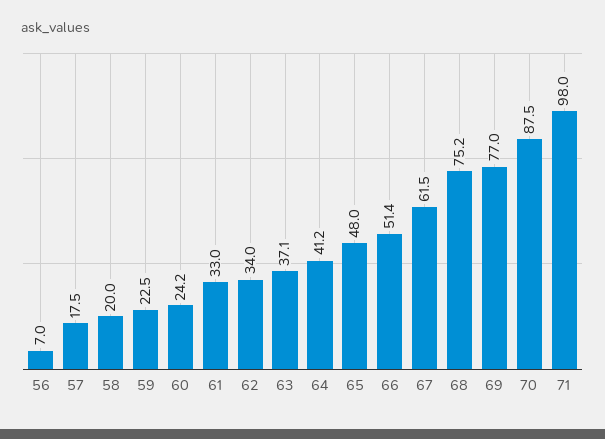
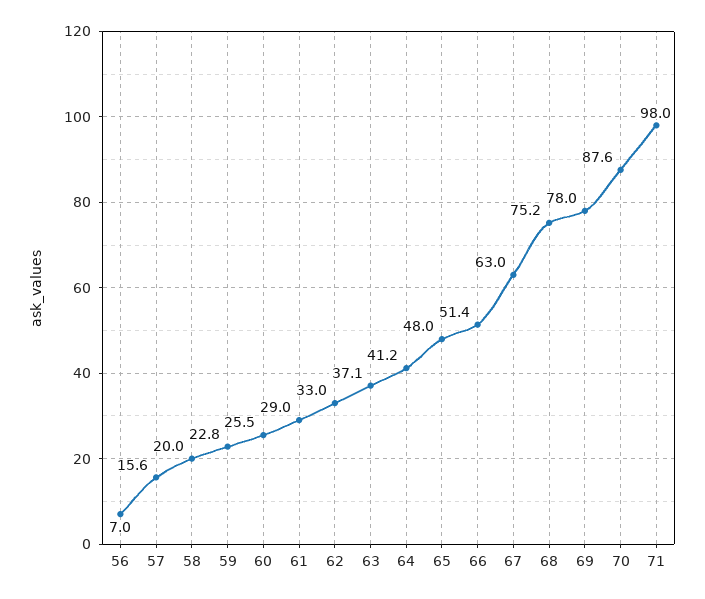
  {
    "56": 7,
-   "57": 17.5,
+   "57": 15.6,
    "58": 20,
-   "59": 22.5,
+   "59": 22.8,
-   "60": 24.2,
+   "60": 25.5,
-   "61": 33,
+   "61": 29,
-   "62": 34,
+   "62": 33,
    "63": 37.1,
    "64": 41.2,
    "65": 48,
    "66": 51.4,
-   "67": 61.5,
+   "67": 63,
    "68": 75.2,
-   "69": 77,
+   "69": 78,
-   "70": 87.5,
+   "70": 87.6,
    "71": 98
  }

